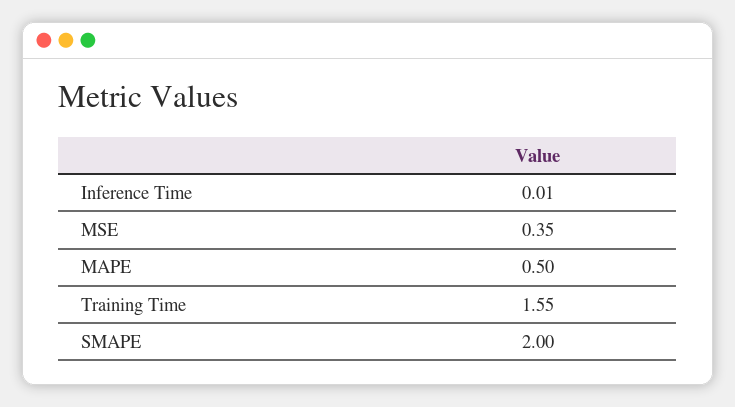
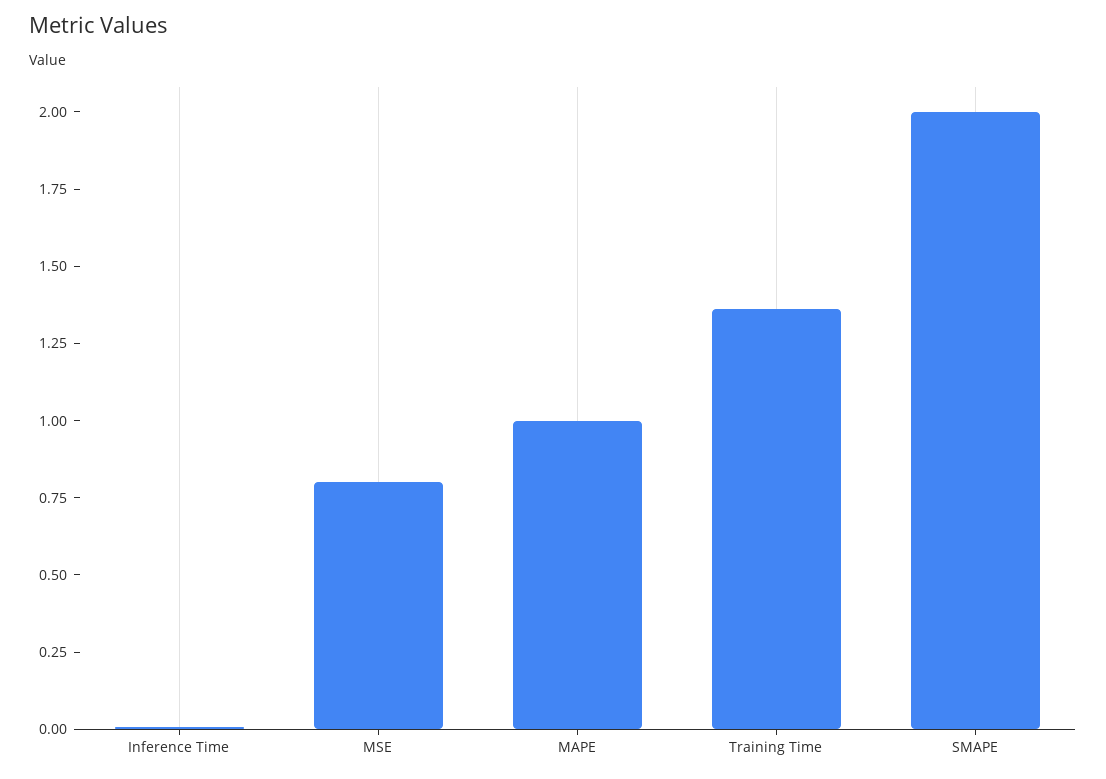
  {
    "Inference Time": 0.01,
-   "MSE": 0.35,
+   "MSE": 0.8,
-   "MAPE": 0.5,
+   "MAPE": 1,
-   "Training Time": 1.55,
+   "Training Time": 1.35,
    "SMAPE": 2
  }

